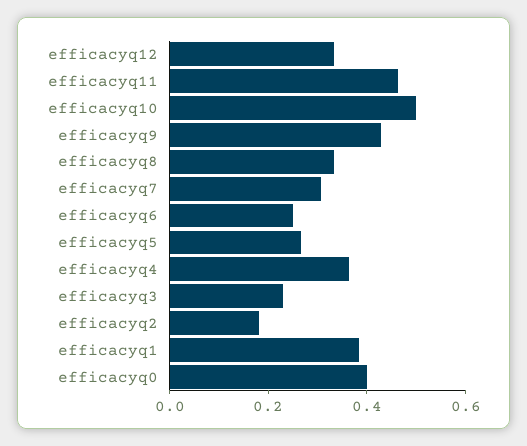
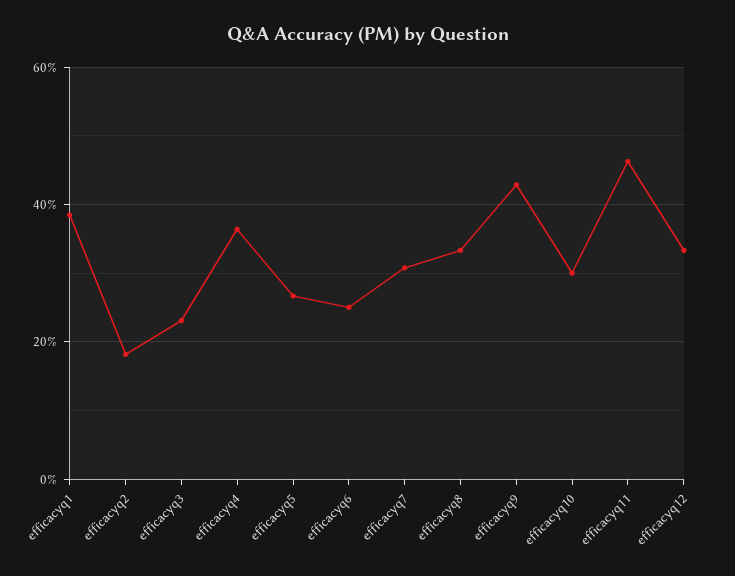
  {
    "efficacyq12": 0.34,
    "efficacyq11": 0.46,
-   "efficacyq10": 0.5,
+   "efficacyq10": 0.3,
    "efficacyq9": 0.42,
    "efficacyq8": 0.34,
    "efficacyq7": 0.3,
    "efficacyq6": 0.26,
    "efficacyq5": 0.26,
    "efficacyq4": 0.36,
    "efficacyq3": 0.24,
    "efficacyq2": 0.18,
-   "efficacyq1": 0.38,
+   "efficacyq1": 0.38
-   "efficacyq0": 0.4
  }

